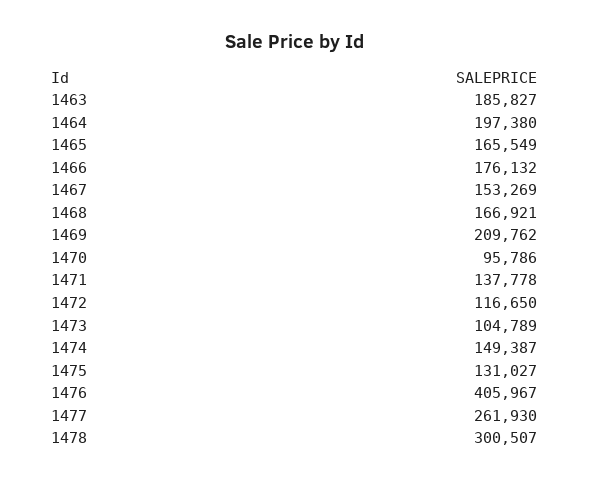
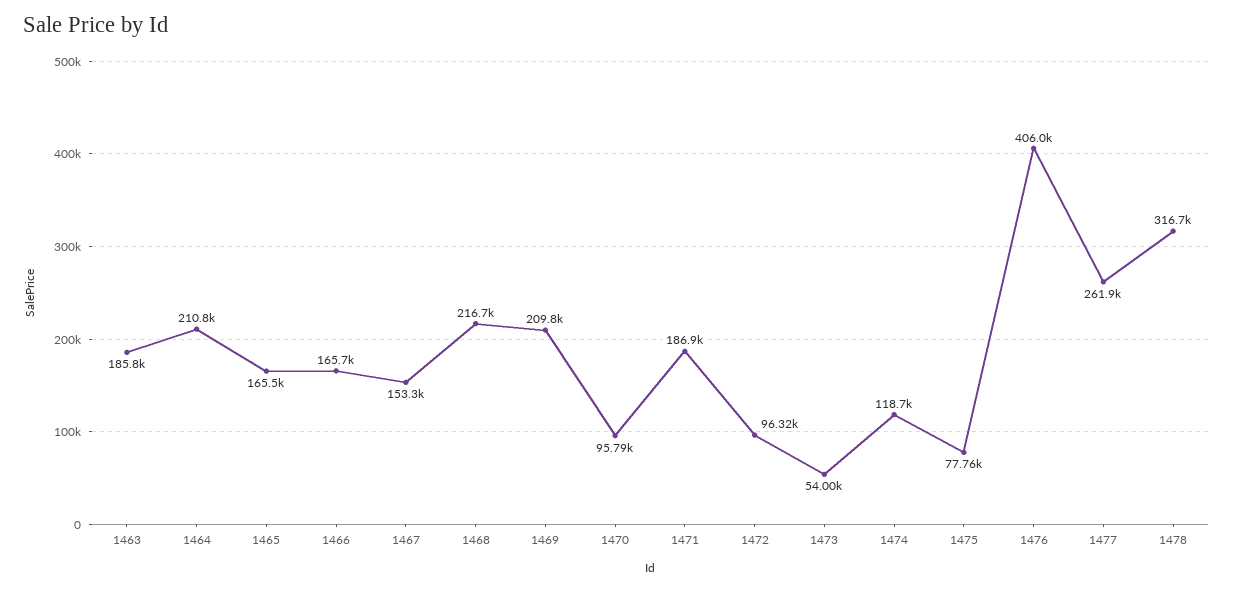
  {
    "1463": 185827,
-   "1464": 197380,
+   "1464": 210800,
    "1465": 165549,
-   "1466": 176132,
+   "1466": 165700,
    "1467": 153269,
-   "1468": 166921,
+   "1468": 216700,
    "1469": 209762,
    "1470": 95786,
-   "1471": 137778,
+   "1471": 186900,
-   "1472": 116650,
+   "1472": 96320,
-   "1473": 104789,
+   "1473": 54000,
-   "1474": 149387,
+   "1474": 118700,
-   "1475": 131027,
+   "1475": 77760,
    "1476": 405967,
    "1477": 261930,
-   "1478": 300507
+   "1478": 316700
  }

